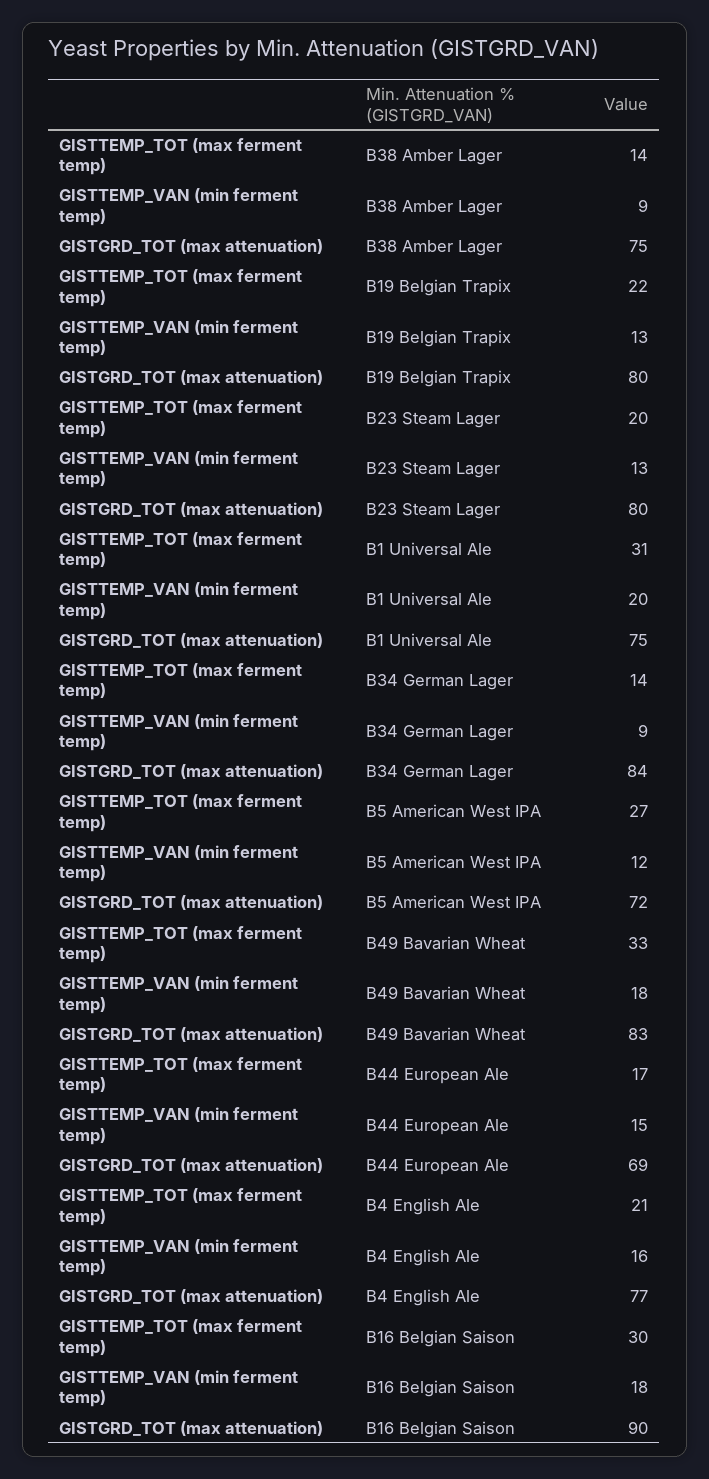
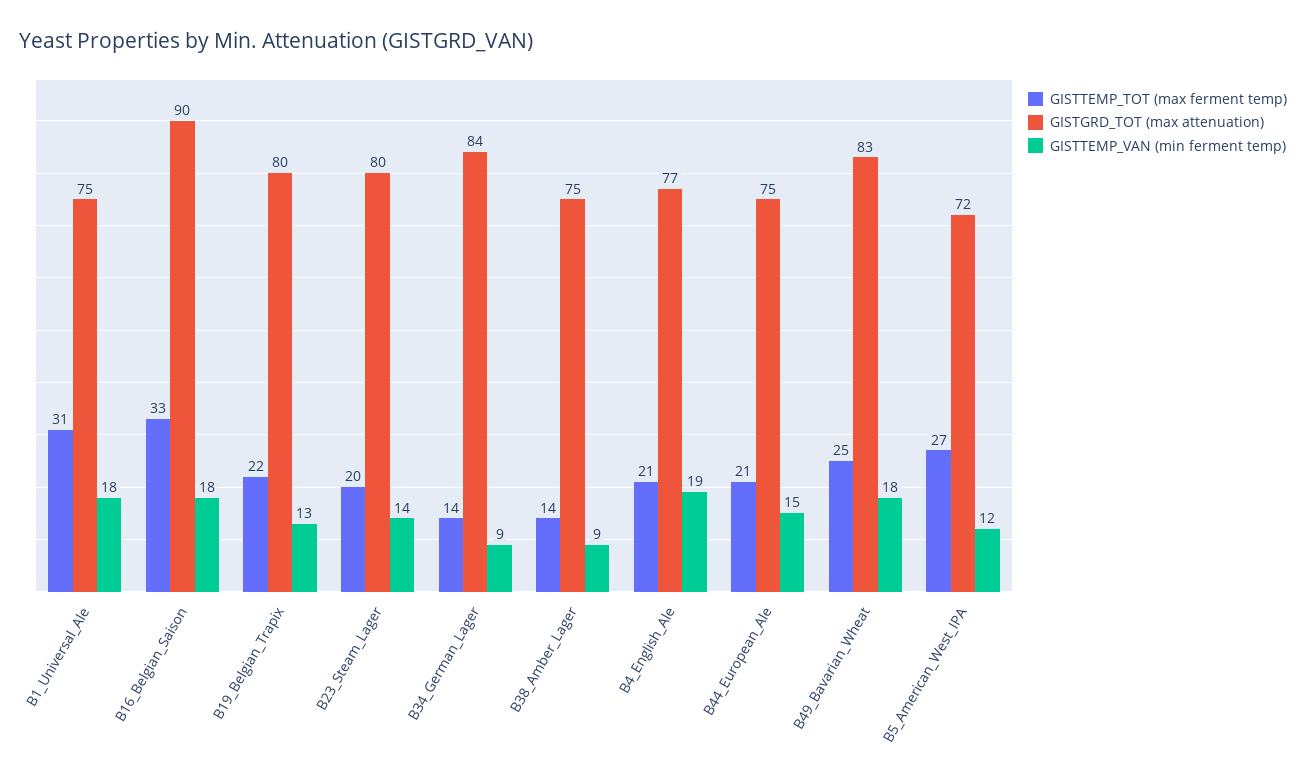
  {
    "GISTTEMP_TOT (max ferment temp)": {
      "B38 Amber Lager": 14,
      "B19 Belgian Trapix": 22,
      "B23 Steam Lager": 20,
      "B1 Universal Ale": 31,
      "B34 German Lager": 14,
      "B5 American West IPA": 27,
-     "B49 Bavarian Wheat": 33,
+     "B49 Bavarian Wheat": 25,
-     "B44 European Ale": 17,
+     "B44 European Ale": 21,
      "B4 English Ale": 21,
-     "B16 Belgian Saison": 30
+     "B16 Belgian Saison": 33
    },
    "GISTTEMP_VAN (min ferment temp)": {
      "B38 Amber Lager": 9,
      "B19 Belgian Trapix": 13,
-     "B23 Steam Lager": 13,
+     "B23 Steam Lager": 14,
-     "B1 Universal Ale": 20,
+     "B1 Universal Ale": 18,
      "B34 German Lager": 9,
      "B5 American West IPA": 12,
      "B49 Bavarian Wheat": 18,
      "B44 European Ale": 15,
-     "B4 English Ale": 16,
+     "B4 English Ale": 19,
      "B16 Belgian Saison": 18
    },
    "GISTGRD_TOT (max attenuation)": {
      "B38 Amber Lager": 75,
      "B19 Belgian Trapix": 80,
      "B23 Steam Lager": 80,
      "B1 Universal Ale": 75,
      "B34 German Lager": 84,
      "B5 American West IPA": 72,
      "B49 Bavarian Wheat": 83,
-     "B44 European Ale": 69,
+     "B44 European Ale": 75,
      "B4 English Ale": 77,
      "B16 Belgian Saison": 90
    }
  }

